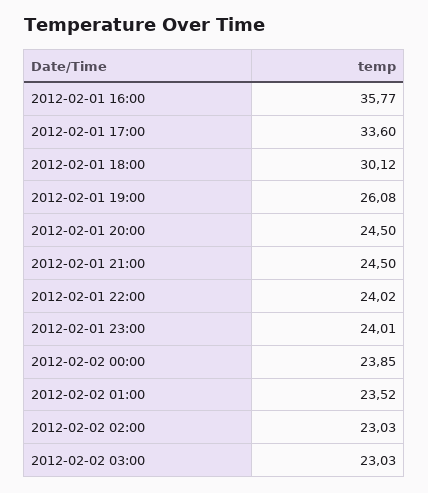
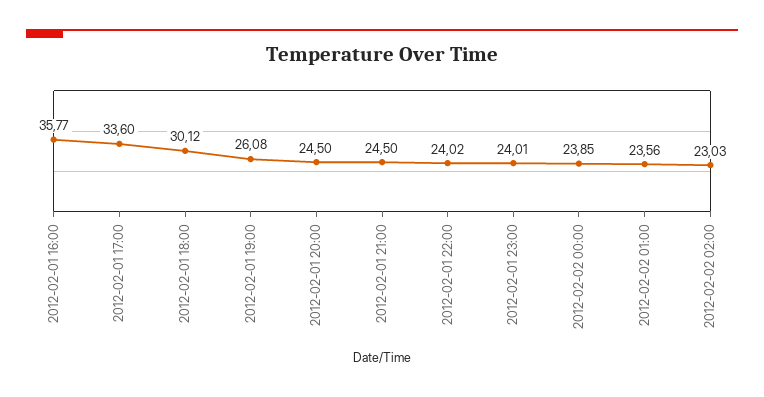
  {
    "2012-02-01 16:00": 35.77,
    "2012-02-01 17:00": 33.6,
    "2012-02-01 18:00": 30.12,
    "2012-02-01 19:00": 26.08,
    "2012-02-01 20:00": 24.5,
    "2012-02-01 21:00": 24.5,
    "2012-02-01 22:00": 24.02,
    "2012-02-01 23:00": 24.01,
    "2012-02-02 00:00": 23.85,
-   "2012-02-02 01:00": 23.52,
+   "2012-02-02 01:00": 23.56,
-   "2012-02-02 02:00": 23.03,
+   "2012-02-02 02:00": 23.03
-   "2012-02-02 03:00": 23.03
  }

